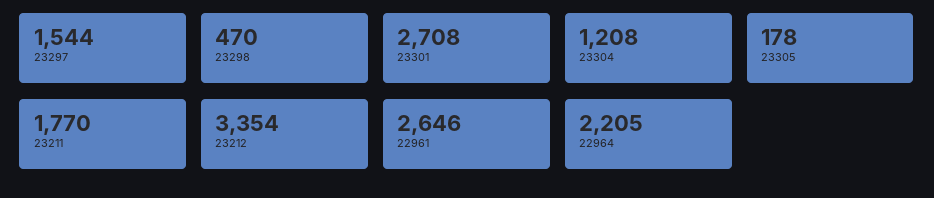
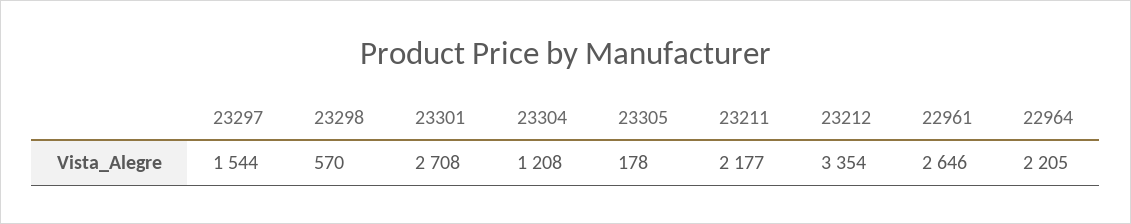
  {
    "23297": 1544,
-   "23298": 470,
+   "23298": 570,
    "23301": 2708,
    "23304": 1208,
    "23305": 178,
-   "23211": 1770,
+   "23211": 2177,
    "23212": 3354,
    "22961": 2646,
    "22964": 2205
  }

